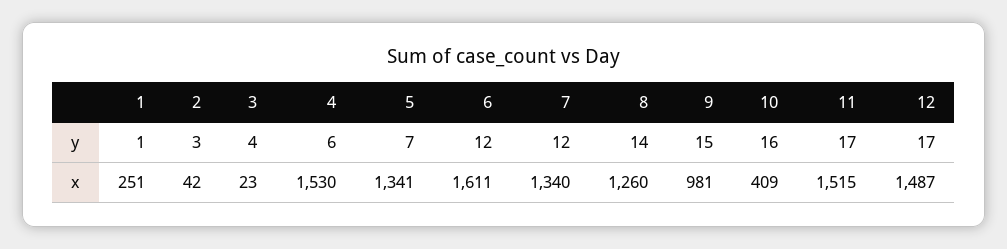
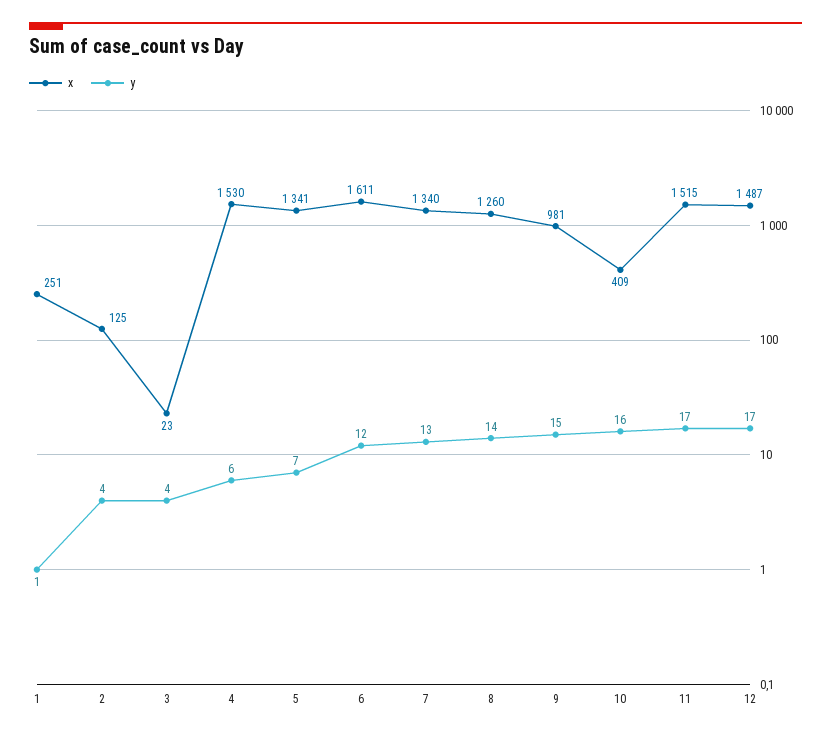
  {
    "y": {
      "1": 1,
-     "2": 3,
+     "2": 4,
      "3": 4,
      "4": 6,
      "5": 7,
      "6": 12,
-     "7": 12,
+     "7": 13,
      "8": 14,
      "9": 15,
      "10": 16,
      "11": 17,
      "12": 17
    },
    "x": {
      "1": 251,
-     "2": 42,
+     "2": 125,
      "3": 23,
      "4": 1530,
      "5": 1341,
      "6": 1611,
      "7": 1340,
      "8": 1260,
      "9": 981,
      "10": 409,
      "11": 1515,
      "12": 1487
    }
  }

